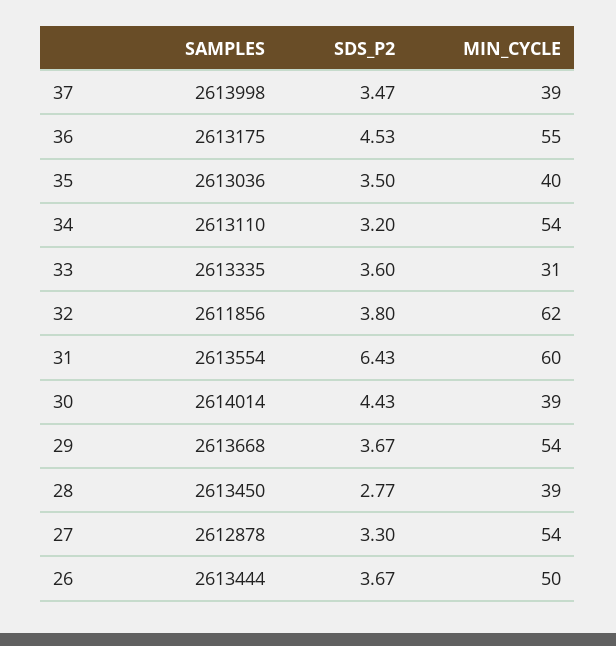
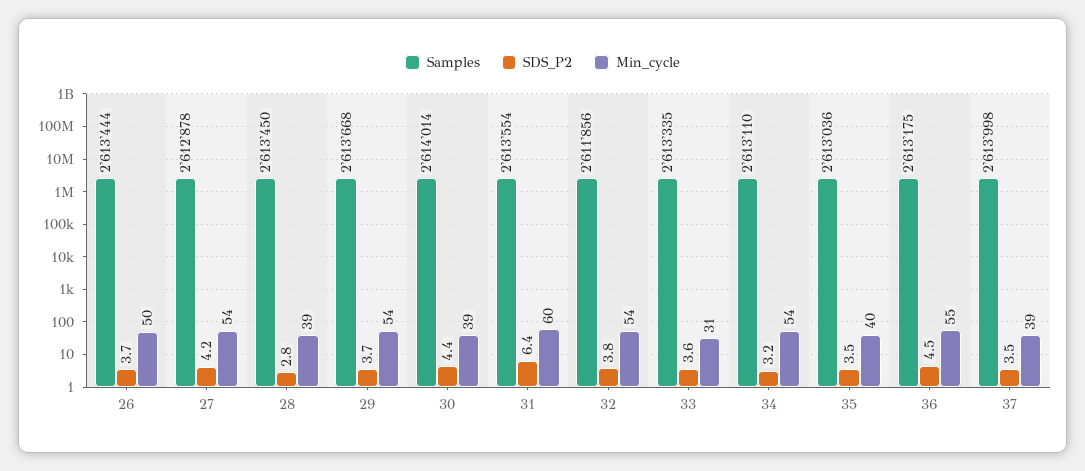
  {
    "SAMPLES": {
      "37": 2613998,
      "36": 2613175,
      "35": 2613036,
      "34": 2613110,
      "33": 2613335,
      "32": 2611856,
      "31": 2613554,
      "30": 2614014,
      "29": 2613668,
      "28": 2613450,
      "27": 2612878,
      "26": 2613444
    },
    "SDS_P2": {
      "37": 3.47,
      "36": 4.53,
      "35": 3.5,
      "34": 3.2,
      "33": 3.6,
      "32": 3.8,
      "31": 6.43,
      "30": 4.43,
      "29": 3.67,
      "28": 2.77,
-     "27": 3.3,
+     "27": 4.2,
      "26": 3.67
    },
    "MIN_CYCLE": {
      "37": 39,
      "36": 55,
      "35": 40,
      "34": 54,
      "33": 31,
-     "32": 62,
+     "32": 54,
      "31": 60,
      "30": 39,
      "29": 54,
      "28": 39,
      "27": 54,
      "26": 50
    }
  }

